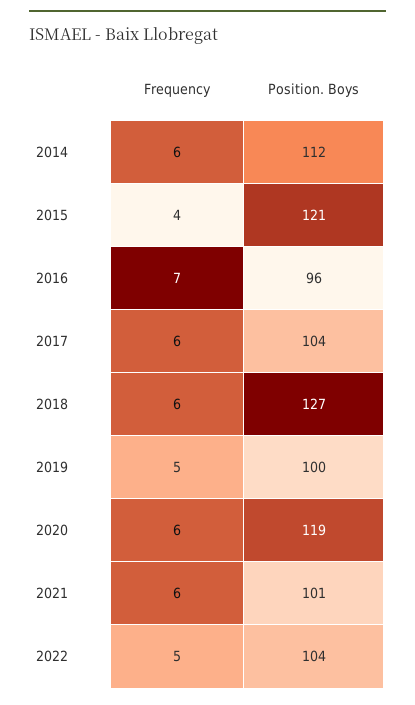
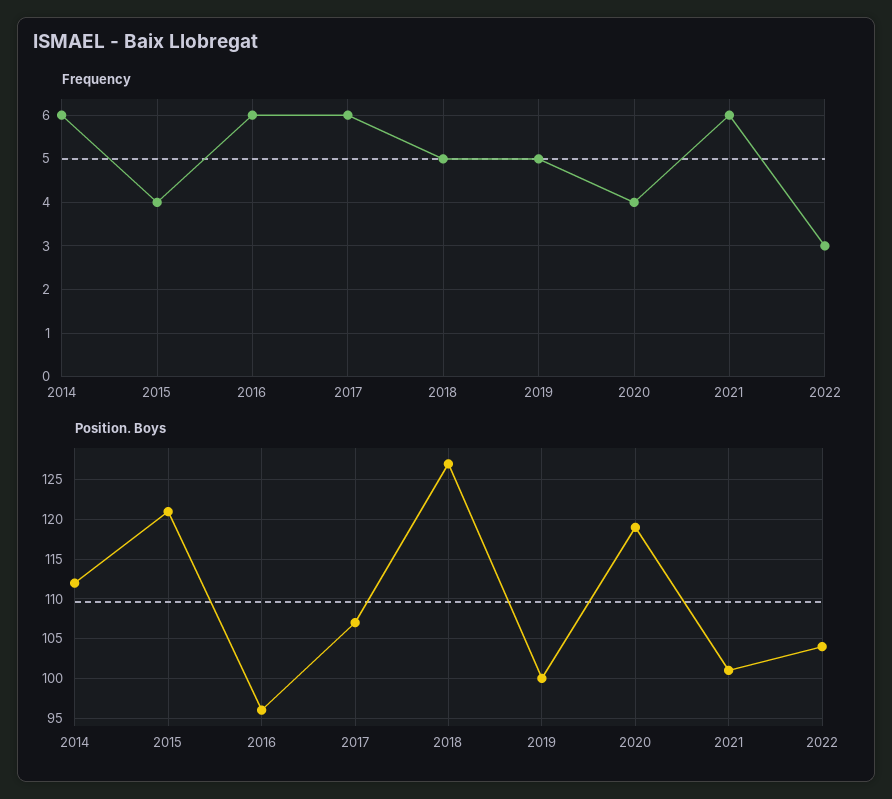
  {
    "Frequency": {
      "2014": 6,
      "2015": 4,
-     "2016": 7,
+     "2016": 6,
      "2017": 6,
-     "2018": 6,
+     "2018": 5,
      "2019": 5,
-     "2020": 6,
+     "2020": 4,
      "2021": 6,
-     "2022": 5
+     "2022": 3
    },
    "Position. Boys": {
      "2014": 112,
      "2015": 121,
      "2016": 96,
-     "2017": 104,
+     "2017": 107,
      "2018": 127,
      "2019": 100,
      "2020": 119,
      "2021": 101,
      "2022": 104
    }
  }

